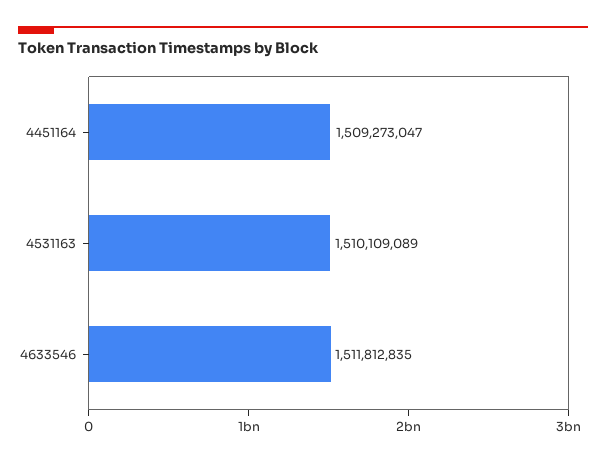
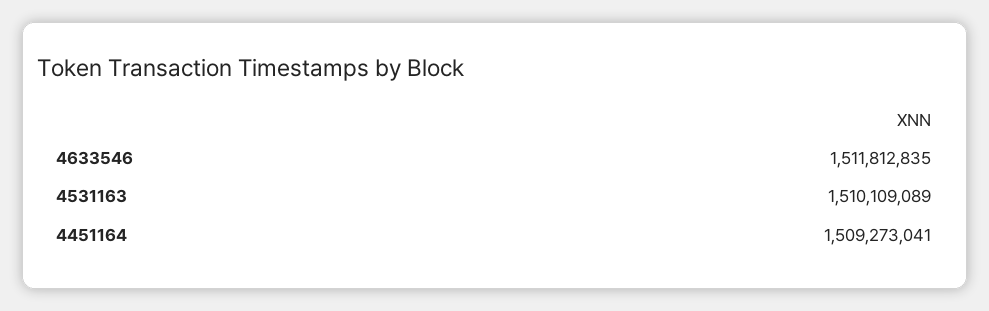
  {
-   "4451164": 1509273047,
+   "4451164": 1509273041,
    "4531163": 1510109089,
    "4633546": 1511812835
  }

